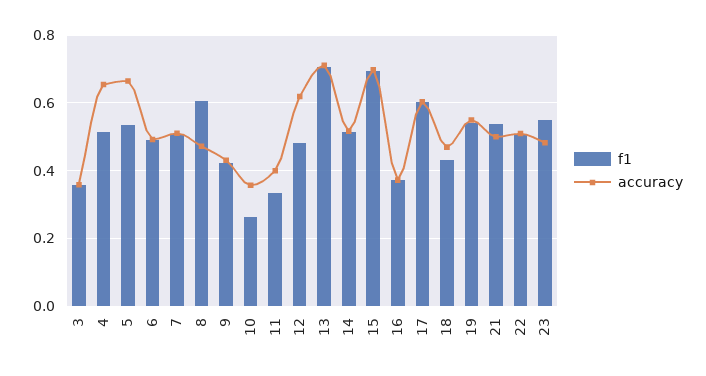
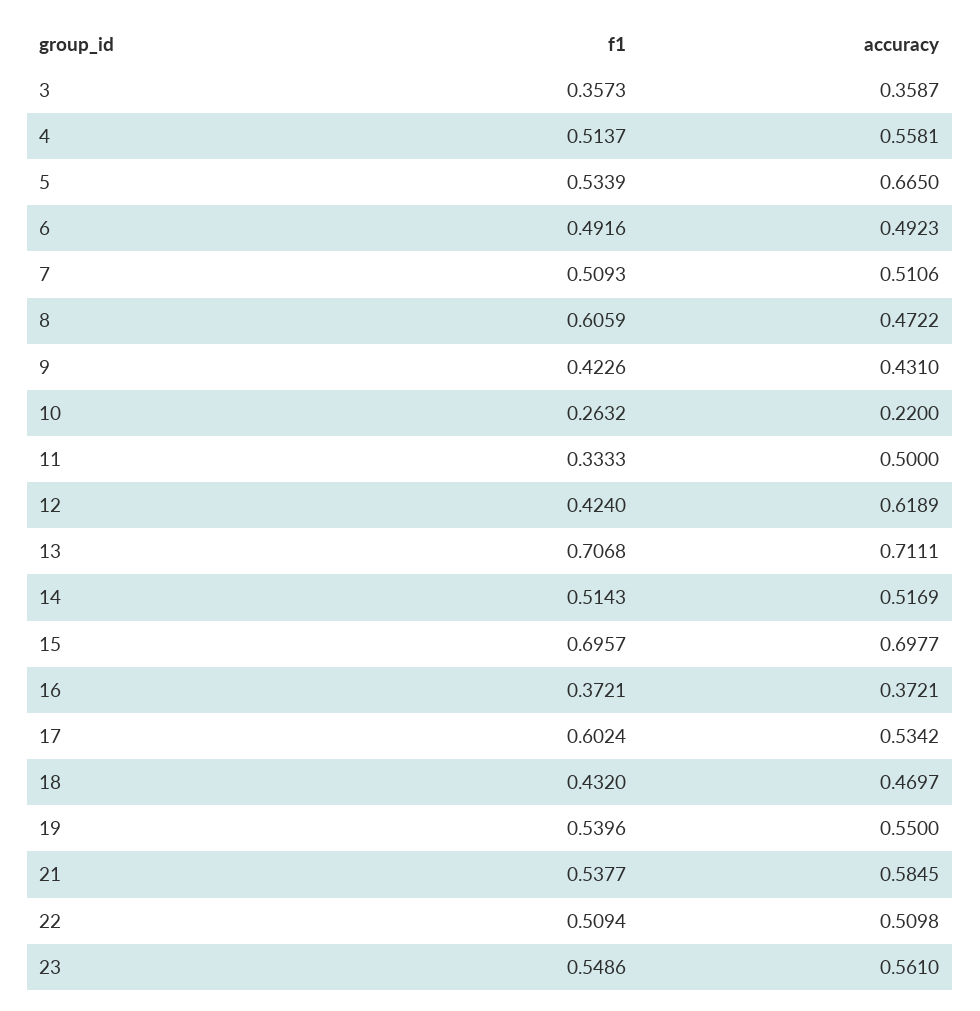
  {
    "f1": {
      "3": 0.3573,
      "4": 0.5137,
      "5": 0.5339,
      "6": 0.4916,
      "7": 0.5093,
      "8": 0.6059,
      "9": 0.4226,
      "10": 0.2632,
      "11": 0.3333,
-     "12": 0.48,
+     "12": 0.424,
      "13": 0.7068,
      "14": 0.5143,
      "15": 0.6957,
      "16": 0.3721,
      "17": 0.6024,
      "18": 0.432,
      "19": 0.5396,
      "21": 0.5377,
      "22": 0.5094,
      "23": 0.5486
    },
    "accuracy": {
      "3": 0.3587,
-     "4": 0.66,
+     "4": 0.5581,
      "5": 0.665,
      "6": 0.4923,
      "7": 0.5106,
      "8": 0.4722,
      "9": 0.431,
-     "10": 0.36,
+     "10": 0.22,
-     "11": 0.4,
+     "11": 0.5,
      "12": 0.6189,
      "13": 0.7111,
      "14": 0.5169,
      "15": 0.6977,
      "16": 0.3721,
-     "17": 0.6,
+     "17": 0.5342,
      "18": 0.4697,
      "19": 0.55,
-     "21": 0.5,
+     "21": 0.5845,
      "22": 0.5098,
-     "23": 0.48
+     "23": 0.561
    }
  }

